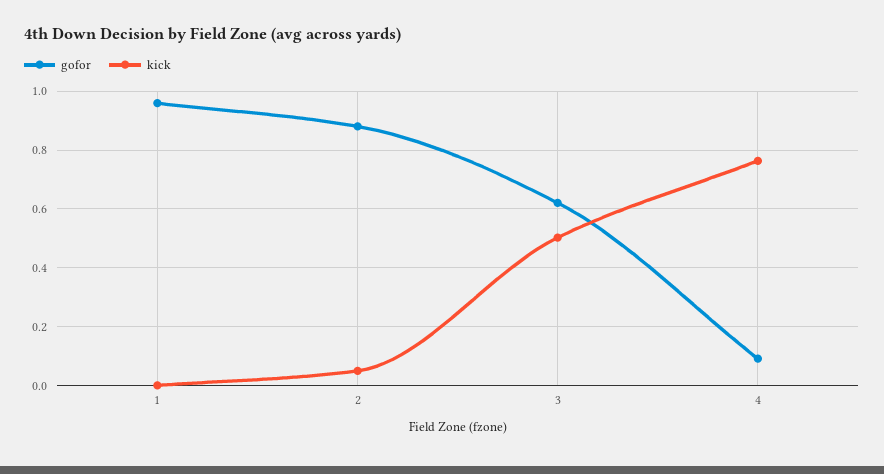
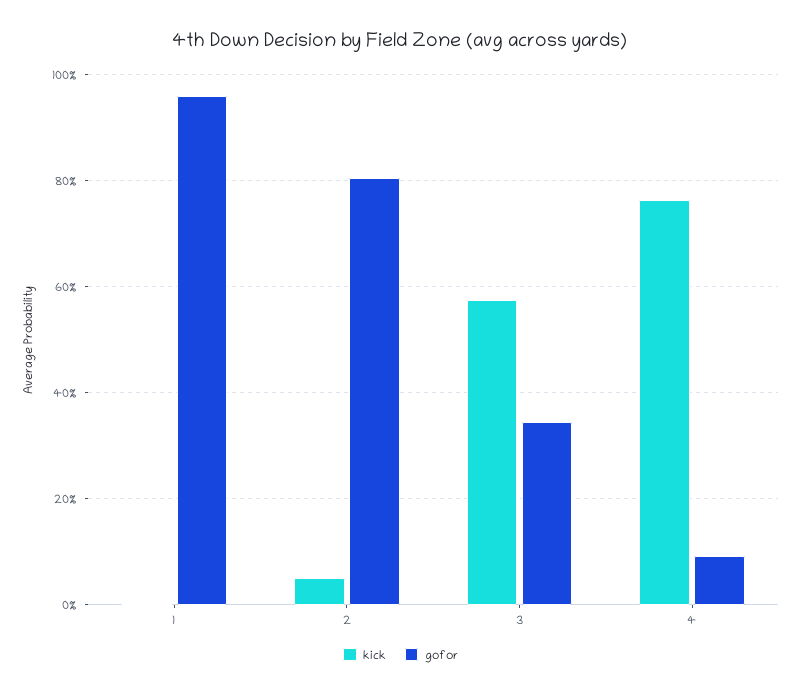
  {
    "gofor": {
      "1": 0.96,
-     "2": 0.875,
+     "2": 0.8,
-     "3": 0.625,
+     "3": 0.34,
      "4": 0.1
    },
    "kick": {
      "1": 0,
      "2": 0.06,
-     "3": 0.5,
+     "3": 0.58,
      "4": 0.76
    }
  }

